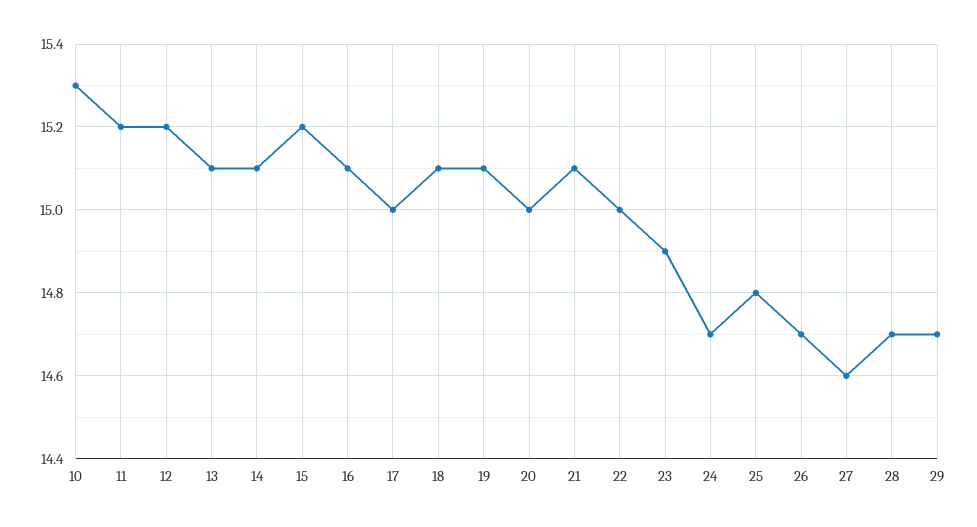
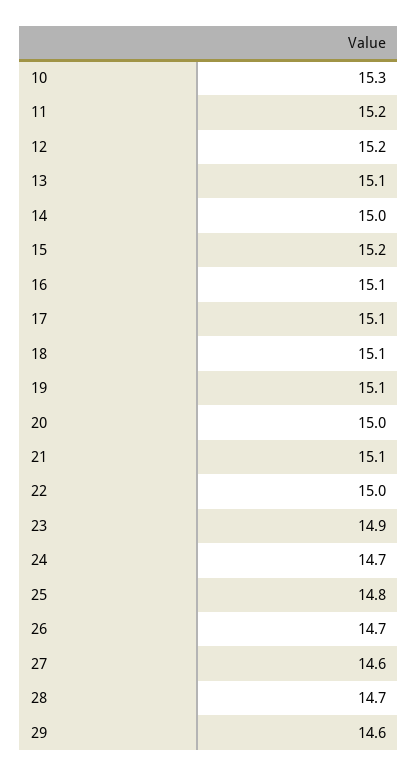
  {
    "10": 15.3,
    "11": 15.2,
    "12": 15.2,
    "13": 15.1,
-   "14": 15.1,
+   "14": 15,
    "15": 15.2,
    "16": 15.1,
-   "17": 15,
+   "17": 15.1,
    "18": 15.1,
    "19": 15.1,
    "20": 15,
    "21": 15.1,
    "22": 15,
    "23": 14.9,
    "24": 14.7,
    "25": 14.8,
    "26": 14.7,
    "27": 14.6,
    "28": 14.7,
-   "29": 14.7
+   "29": 14.6
  }

